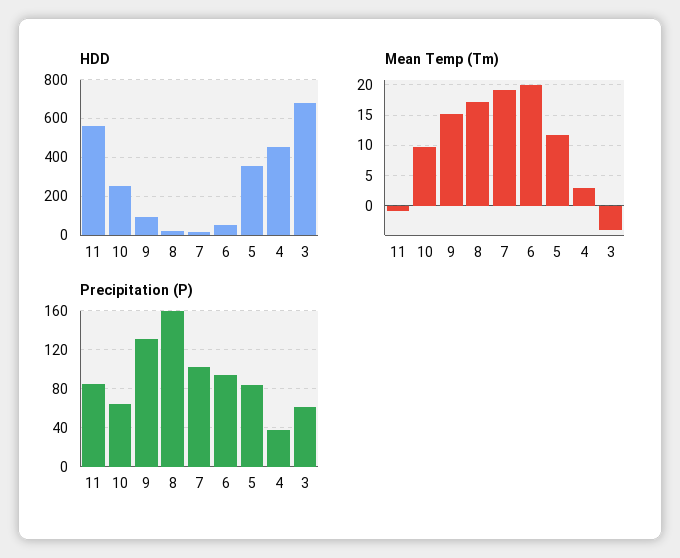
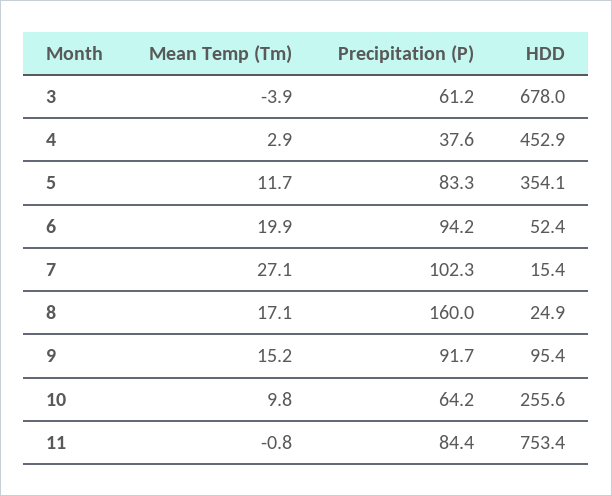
  {
    "HDD": {
-     "11": 550,
+     "11": 753.4,
      "10": 255.6,
      "9": 95.4,
      "8": 24.9,
      "7": 15.4,
      "6": 52.4,
      "5": 354.1,
      "4": 452.9,
      "3": 678
    },
    "Mean Temp (Tm)": {
      "11": -0.8,
      "10": 9.8,
      "9": 15.2,
      "8": 17.1,
-     "7": 19,
+     "7": 27.1,
      "6": 19.9,
      "5": 11.7,
      "4": 2.9,
      "3": -3.9
    },
    "Precipitation (P)": {
      "11": 84.4,
      "10": 64.2,
-     "9": 130,
+     "9": 91.7,
      "8": 160,
      "7": 102.3,
      "6": 94.2,
      "5": 83.3,
      "4": 37.6,
      "3": 61.2
    }
  }

